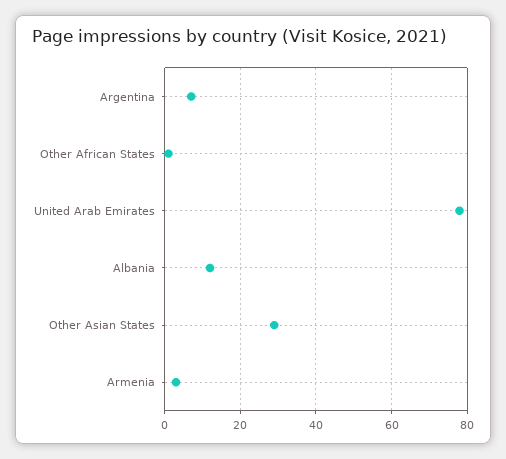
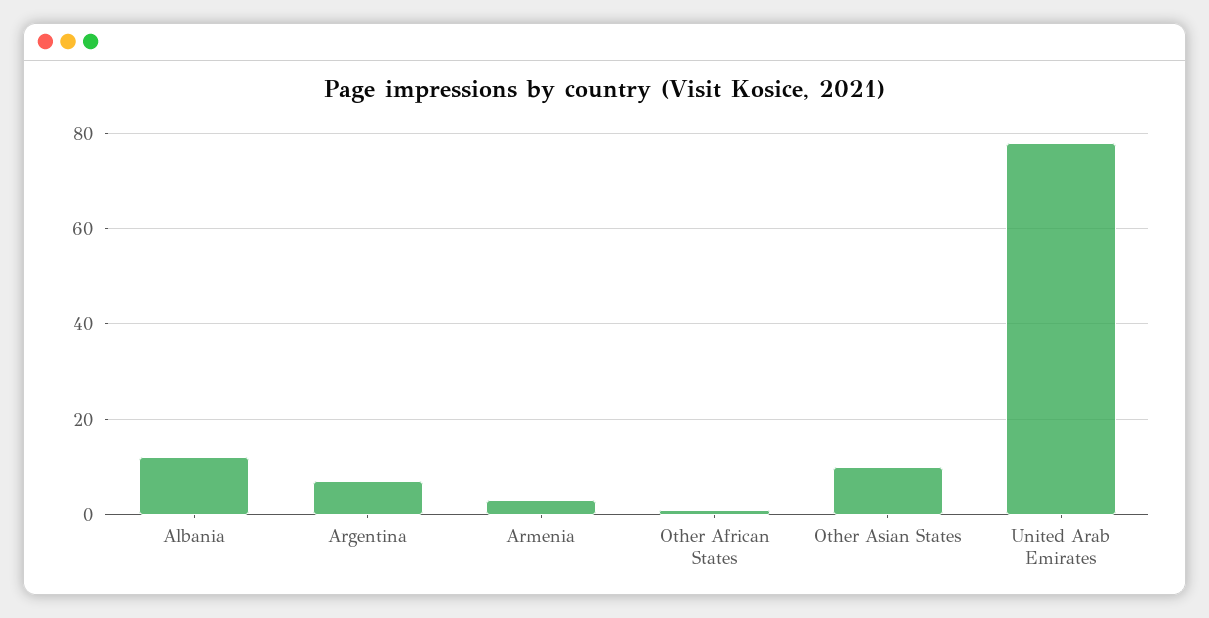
  {
    "Argentina": 5,
    "Other African States": 0,
    "United Arab Emirates": 80,
    "Albania": 10,
-   "Other Asian States": 30,
+   "Other Asian States": 10,
    "Armenia": 5
  }

